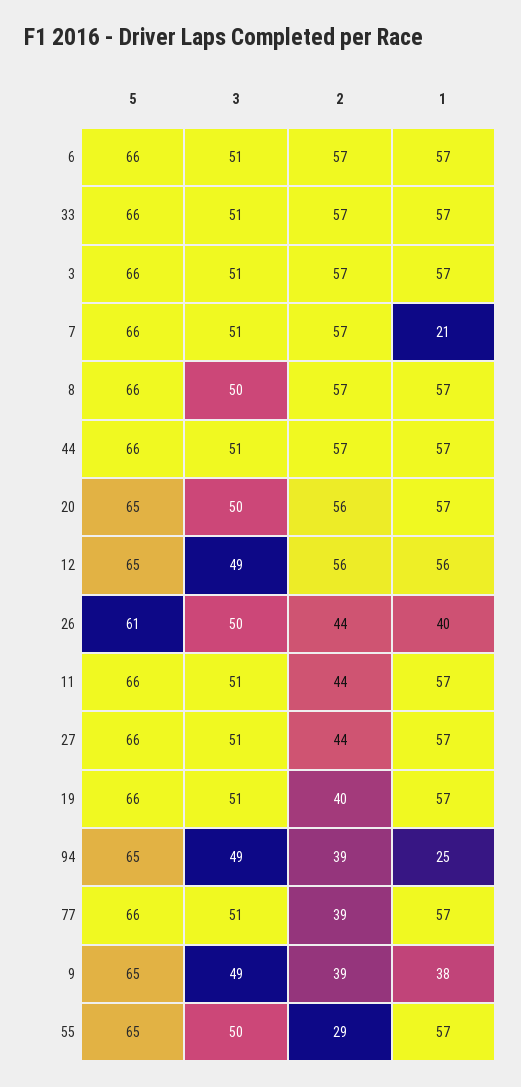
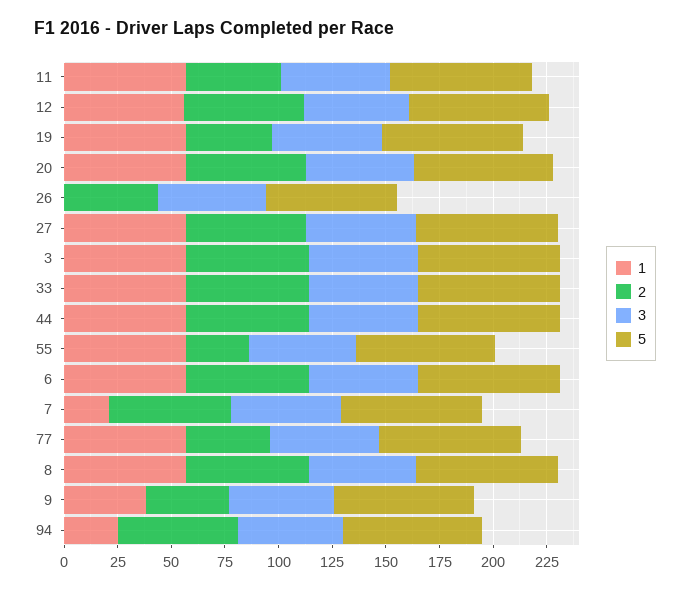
  {
    "5": {
      "6": 66,
      "33": 66,
      "3": 66,
      "7": 66,
      "8": 66,
      "44": 66,
      "20": 65,
      "12": 65,
      "26": 61,
      "11": 66,
      "27": 66,
      "19": 66,
      "94": 65,
      "77": 66,
      "9": 65,
      "55": 65
    },
    "3": {
      "6": 51,
      "33": 51,
      "3": 51,
      "7": 51,
      "8": 50,
      "44": 51,
      "20": 50,
      "12": 49,
      "26": 50,
      "11": 51,
      "27": 51,
      "19": 51,
      "94": 49,
      "77": 51,
      "9": 49,
      "55": 50
    },
    "2": {
      "6": 57,
      "33": 57,
      "3": 57,
      "7": 57,
      "8": 57,
      "44": 57,
      "20": 56,
      "12": 56,
      "26": 44,
      "11": 44,
-     "27": 44,
+     "27": 55,
      "19": 40,
-     "94": 39,
+     "94": 55,
      "77": 39,
      "9": 39,
      "55": 29
    },
    "1": {
      "6": 57,
      "33": 57,
      "3": 57,
      "7": 21,
      "8": 57,
      "44": 57,
      "20": 57,
      "12": 56,
-     "26": 40,
+     "26": 0,
      "11": 57,
      "27": 57,
      "19": 57,
      "94": 25,
      "77": 57,
      "9": 38,
      "55": 57
    }
  }

